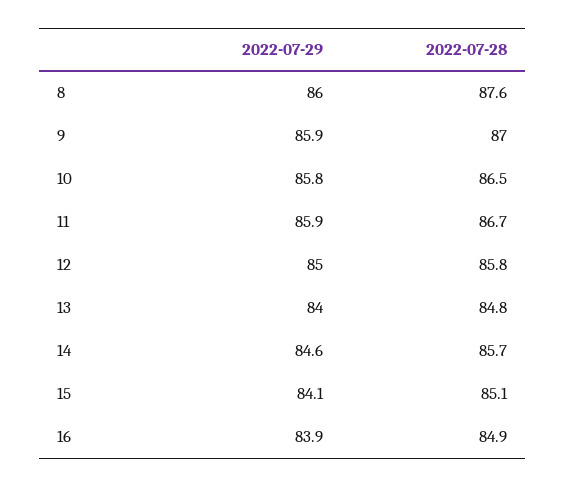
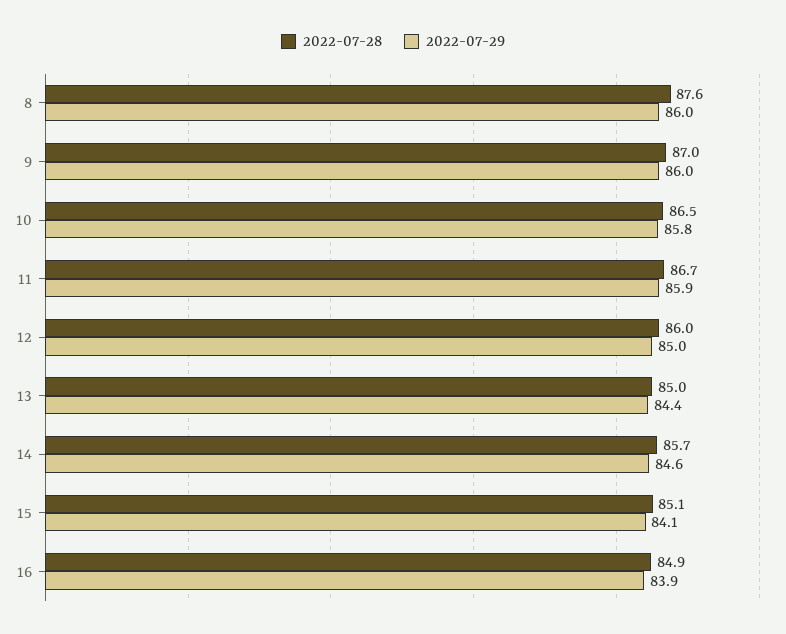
  {
    "2022-07-29": {
      "8": 86,
-     "9": 85.9,
+     "9": 86,
      "10": 85.8,
      "11": 85.9,
      "12": 85,
-     "13": 84,
+     "13": 84.4,
      "14": 84.6,
      "15": 84.1,
      "16": 83.9
    },
    "2022-07-28": {
      "8": 87.6,
      "9": 87,
      "10": 86.5,
      "11": 86.7,
-     "12": 85.8,
+     "12": 86,
-     "13": 84.8,
+     "13": 85,
      "14": 85.7,
      "15": 85.1,
      "16": 84.9
    }
  }

